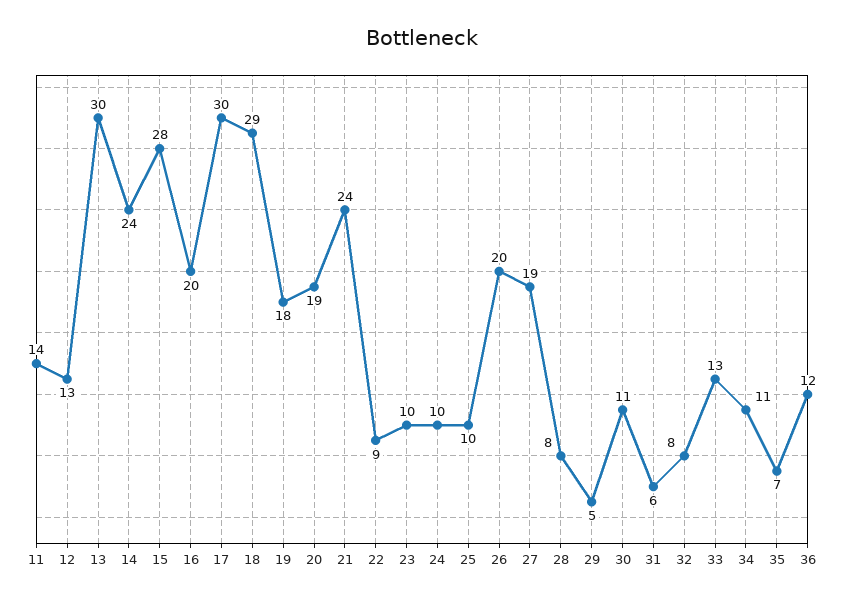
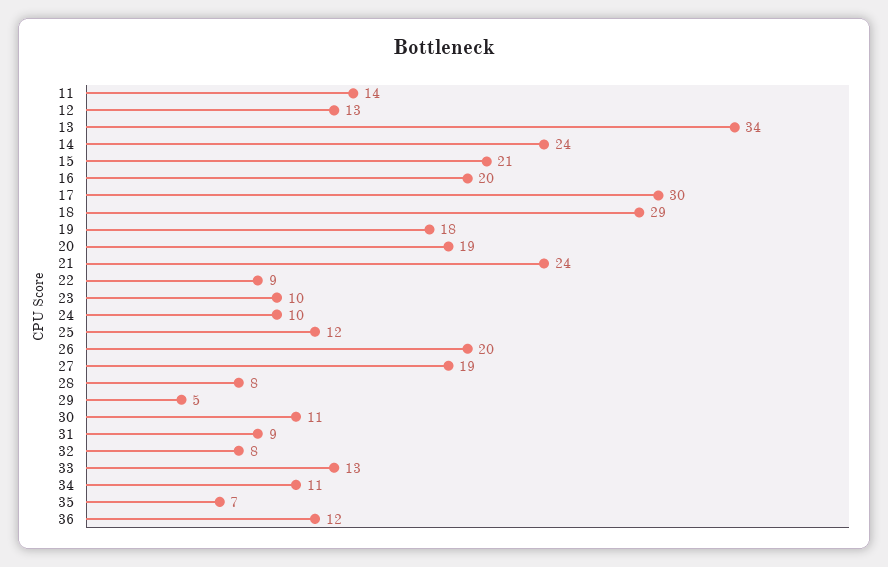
  {
    "11": 14,
    "12": 13,
-   "13": 30,
+   "13": 34,
    "14": 24,
-   "15": 28,
+   "15": 21,
    "16": 20,
    "17": 30,
    "18": 29,
    "19": 18,
    "20": 19,
    "21": 24,
    "22": 9,
    "23": 10,
    "24": 10,
-   "25": 10,
+   "25": 12,
    "26": 20,
    "27": 19,
    "28": 8,
    "29": 5,
    "30": 11,
-   "31": 6,
+   "31": 9,
    "32": 8,
    "33": 13,
    "34": 11,
    "35": 7,
    "36": 12
  }

